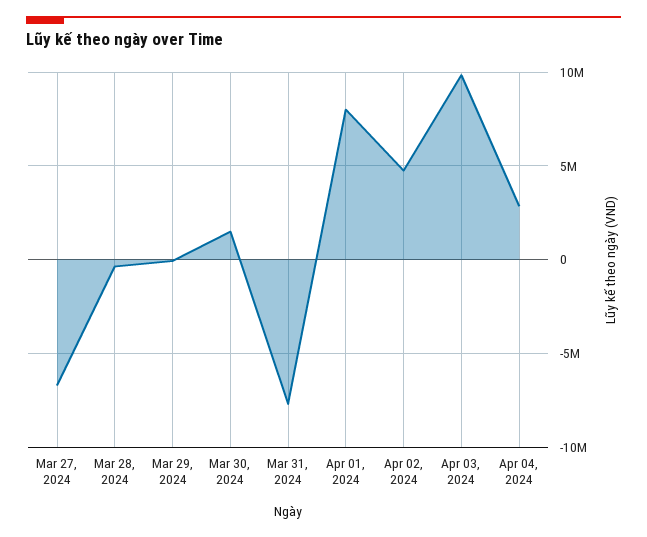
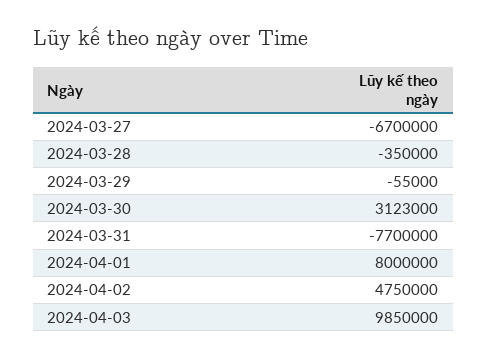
  {
    "Mar 27, 2024": -6700000,
    "Mar 28, 2024": -350000,
    "Mar 29, 2024": -55000,
-   "Mar 30, 2024": 1500000,
+   "Mar 30, 2024": 3123000,
    "Mar 31, 2024": -7700000,
    "Apr 01, 2024": 8000000,
    "Apr 02, 2024": 4750000,
-   "Apr 03, 2024": 9850000,
+   "Apr 03, 2024": 9850000
-   "Apr 04, 2024": 3000000
  }

